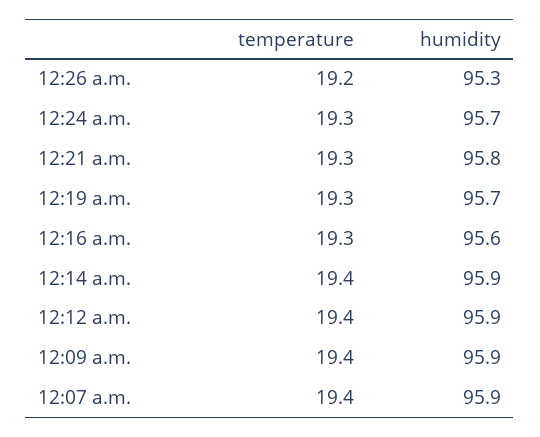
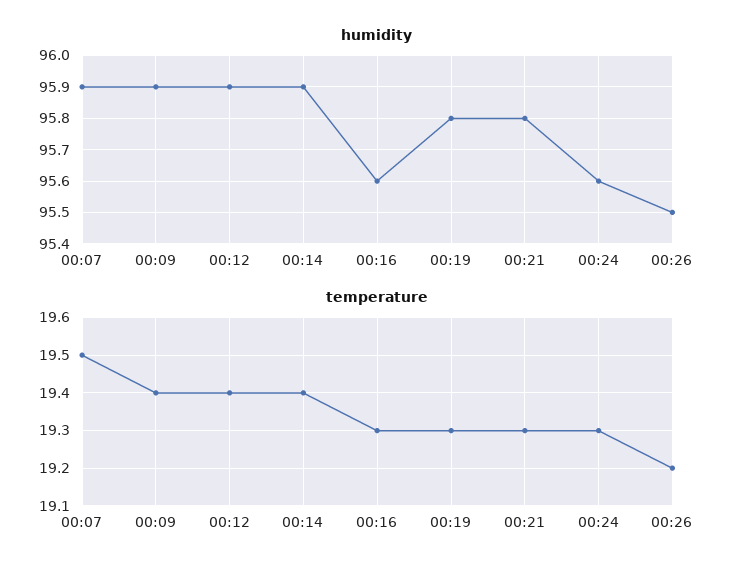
  {
    "temperature": {
      "12:26 a.m.": 19.2,
      "12:24 a.m.": 19.3,
      "12:21 a.m.": 19.3,
      "12:19 a.m.": 19.3,
      "12:16 a.m.": 19.3,
      "12:14 a.m.": 19.4,
      "12:12 a.m.": 19.4,
      "12:09 a.m.": 19.4,
-     "12:07 a.m.": 19.4
+     "12:07 a.m.": 19.5
    },
    "humidity": {
-     "12:26 a.m.": 95.3,
+     "12:26 a.m.": 95.5,
-     "12:24 a.m.": 95.7,
+     "12:24 a.m.": 95.6,
      "12:21 a.m.": 95.8,
-     "12:19 a.m.": 95.7,
+     "12:19 a.m.": 95.8,
      "12:16 a.m.": 95.6,
      "12:14 a.m.": 95.9,
      "12:12 a.m.": 95.9,
      "12:09 a.m.": 95.9,
      "12:07 a.m.": 95.9
    }
  }

